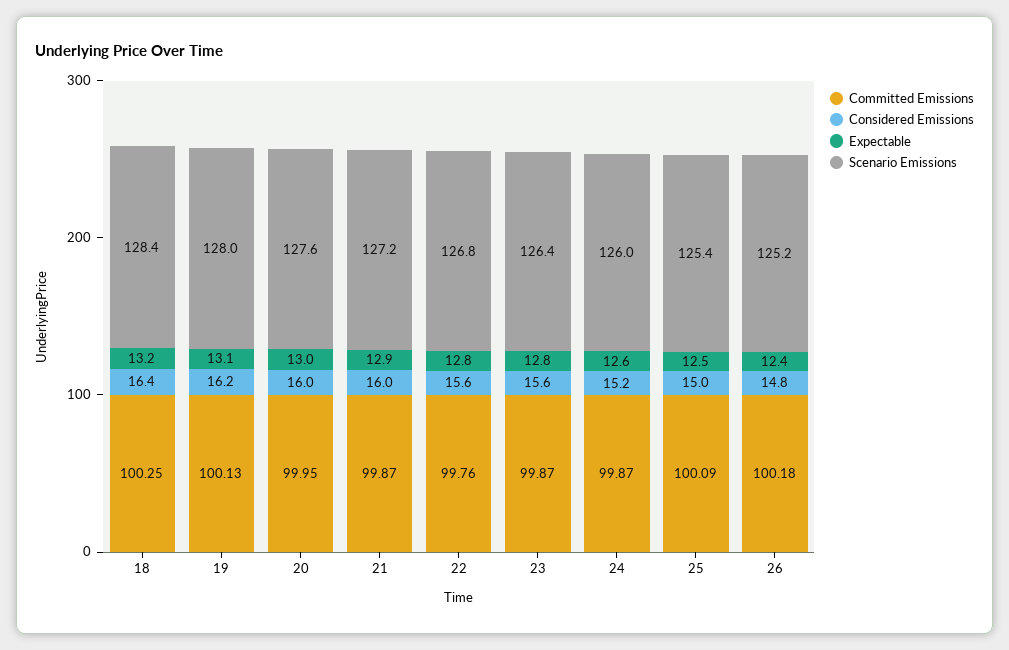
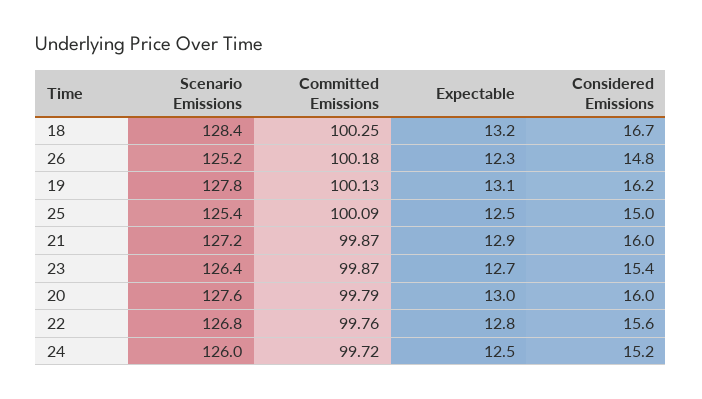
  {
    "Committed Emissions": {
      "18": 100.25,
      "19": 100.13,
-     "20": 99.95,
+     "20": 99.79,
      "21": 99.87,
      "22": 99.76,
      "23": 99.87,
-     "24": 99.87,
+     "24": 99.72,
      "25": 100.09,
      "26": 100.18
    },
    "Considered Emissions": {
-     "18": 16.4,
+     "18": 16.7,
      "19": 16.2,
      "20": 16,
      "21": 16,
      "22": 15.6,
-     "23": 15.6,
+     "23": 15.4,
      "24": 15.2,
      "25": 15,
      "26": 14.8
    },
    "Expectable": {
      "18": 13.2,
      "19": 13.1,
      "20": 13,
      "21": 12.9,
      "22": 12.8,
-     "23": 12.8,
+     "23": 12.7,
-     "24": 12.6,
+     "24": 12.5,
      "25": 12.5,
-     "26": 12.4
+     "26": 12.3
    },
    "Scenario Emissions": {
      "18": 128.4,
-     "19": 128,
+     "19": 127.8,
      "20": 127.6,
      "21": 127.2,
      "22": 126.8,
      "23": 126.4,
      "24": 126,
      "25": 125.4,
      "26": 125.2
    }
  }

